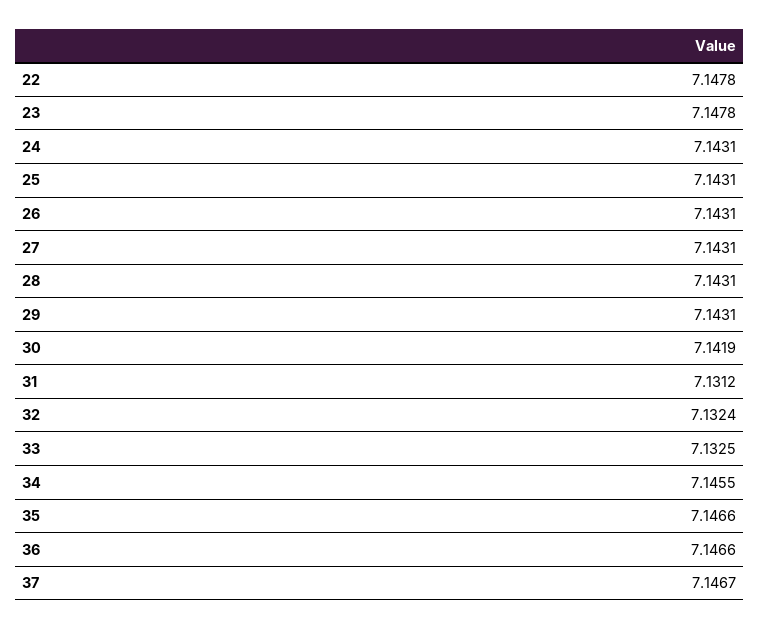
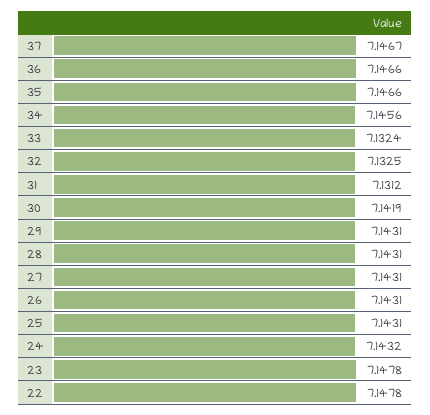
  {
    "22": 7.1478,
    "23": 7.1478,
-   "24": 7.1431,
+   "24": 7.1432,
    "25": 7.1431,
    "26": 7.1431,
    "27": 7.1431,
    "28": 7.1431,
    "29": 7.1431,
    "30": 7.1419,
    "31": 7.1312,
-   "32": 7.1324,
+   "32": 7.1325,
-   "33": 7.1325,
+   "33": 7.1324,
-   "34": 7.1455,
+   "34": 7.1456,
    "35": 7.1466,
    "36": 7.1466,
    "37": 7.1467
  }

